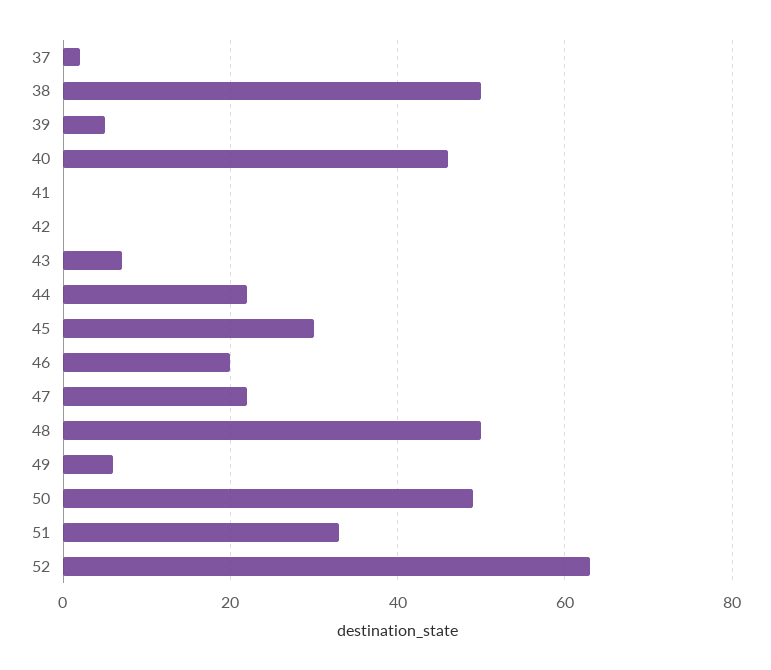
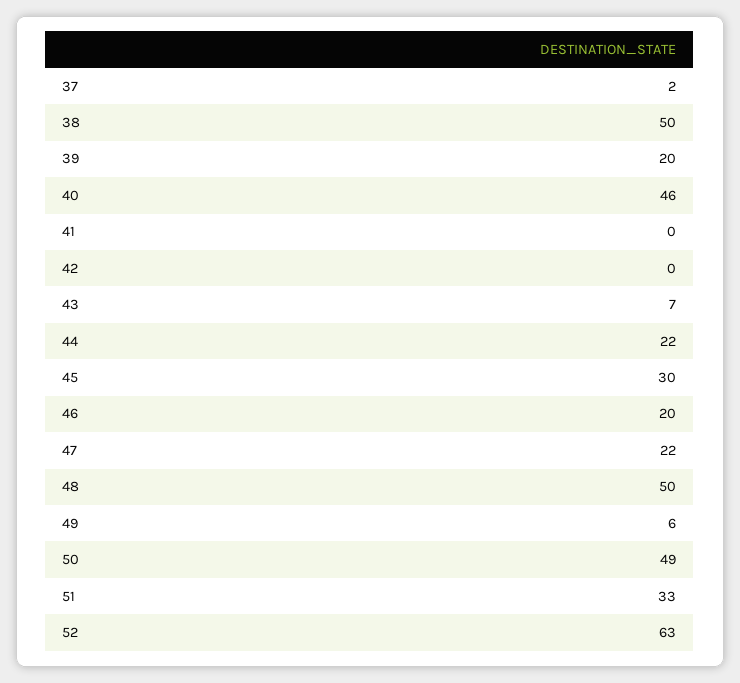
  {
    "37": 2,
    "38": 50,
-   "39": 5,
+   "39": 20,
    "40": 46,
    "41": 0,
    "42": 0,
    "43": 7,
    "44": 22,
    "45": 30,
    "46": 20,
    "47": 22,
    "48": 50,
    "49": 6,
    "50": 49,
    "51": 33,
    "52": 63
  }

